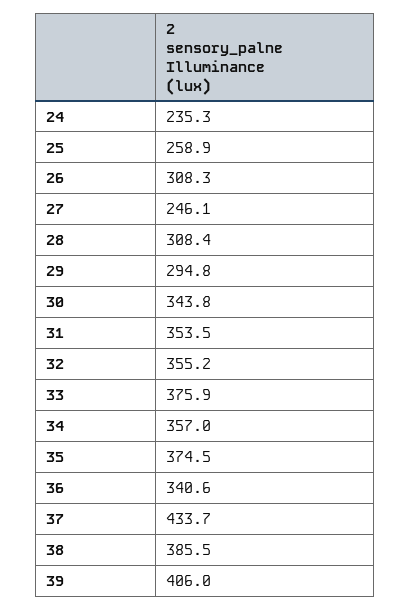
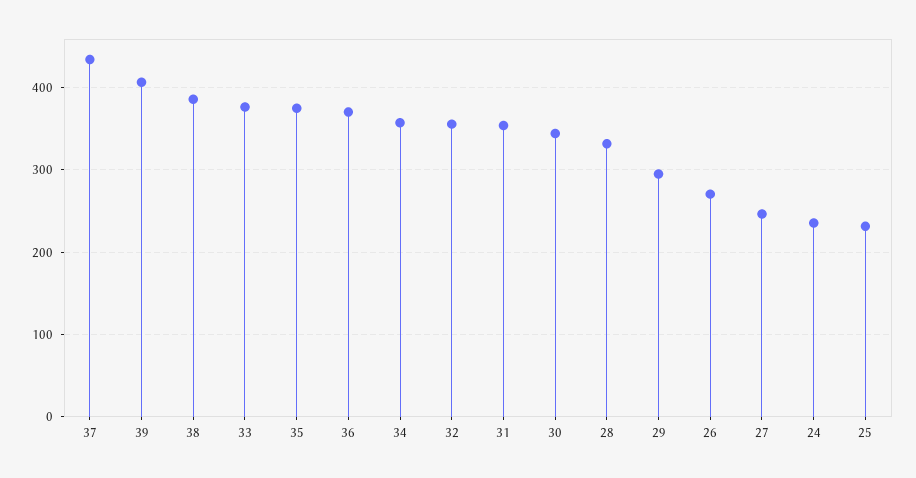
  {
    "24": 235.3,
-   "25": 258.9,
+   "25": 230,
-   "26": 308.3,
+   "26": 270,
    "27": 246.1,
-   "28": 308.4,
+   "28": 330,
    "29": 294.8,
    "30": 343.8,
    "31": 353.5,
    "32": 355.2,
    "33": 375.9,
    "34": 357,
    "35": 374.5,
-   "36": 340.6,
+   "36": 370,
    "37": 433.7,
    "38": 385.5,
    "39": 406
  }

